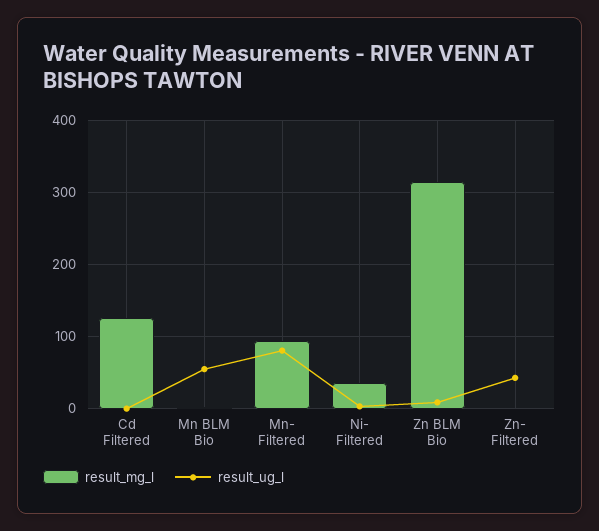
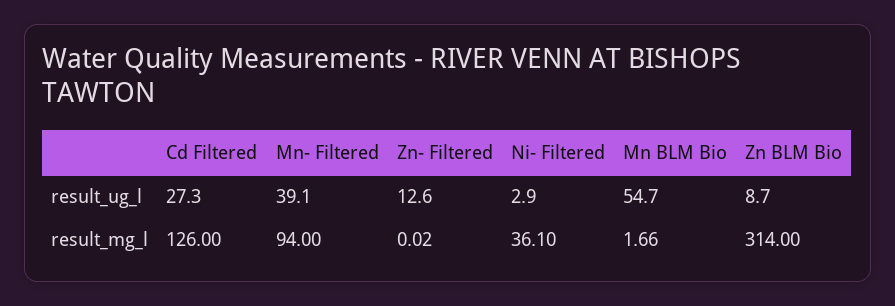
  {
    "result_mg_l": {
      "Cd Filtered": 126,
      "Mn BLM Bio": 1.66,
      "Mn- Filtered": 94,
      "Ni- Filtered": 36.1,
      "Zn BLM Bio": 314,
      "Zn- Filtered": 0.02
    },
    "result_ug_l": {
-     "Cd Filtered": 0,
+     "Cd Filtered": 27.3,
      "Mn BLM Bio": 54.7,
-     "Mn- Filtered": 80,
+     "Mn- Filtered": 39.1,
      "Ni- Filtered": 2.9,
      "Zn BLM Bio": 8.7,
-     "Zn- Filtered": 40
+     "Zn- Filtered": 12.6
    }
  }

